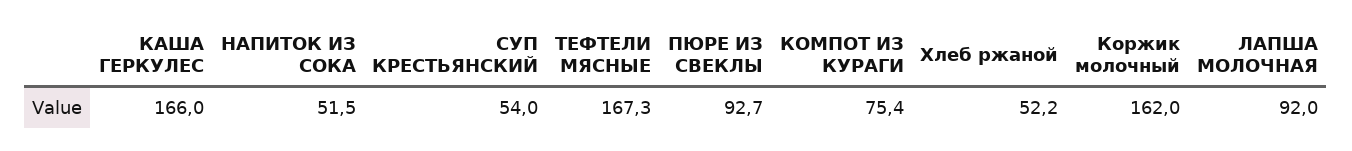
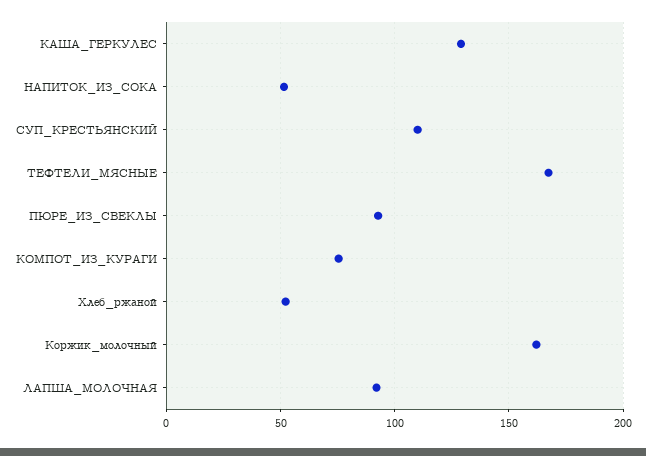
  {
-   "КАША ГЕРКУЛЕС": 166,
+   "КАША ГЕРКУЛЕС": 130,
    "НАПИТОК ИЗ СОКА": 51.5,
-   "СУП КРЕСТЬЯНСКИЙ": 54,
+   "СУП КРЕСТЬЯНСКИЙ": 110,
    "ТЕФТЕЛИ МЯСНЫЕ": 167.3,
    "ПЮРЕ ИЗ СВЕКЛЫ": 92.7,
    "КОМПОТ ИЗ КУРАГИ": 75.4,
    "Хлеб ржаной": 52.2,
    "Коржик молочный": 162,
    "ЛАПША МОЛОЧНАЯ": 92
  }

